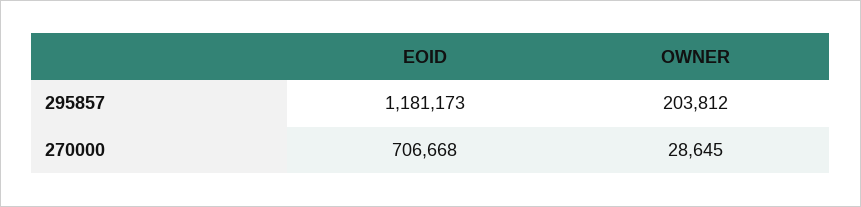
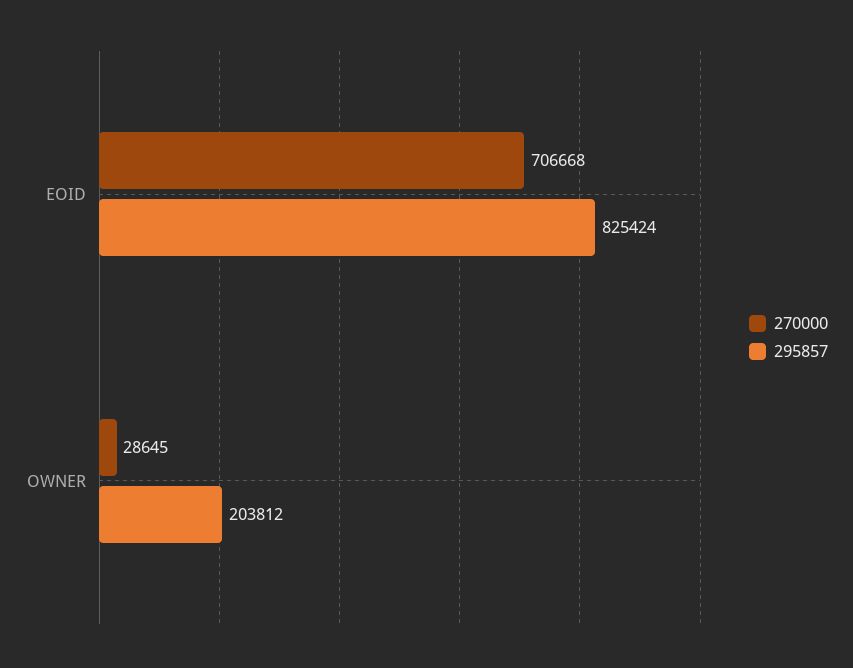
  {
    "295857": {
-     "EOID": 1181173,
+     "EOID": 825424,
      "OWNER": 203812
    },
    "270000": {
      "EOID": 706668,
      "OWNER": 28645
    }
  }

